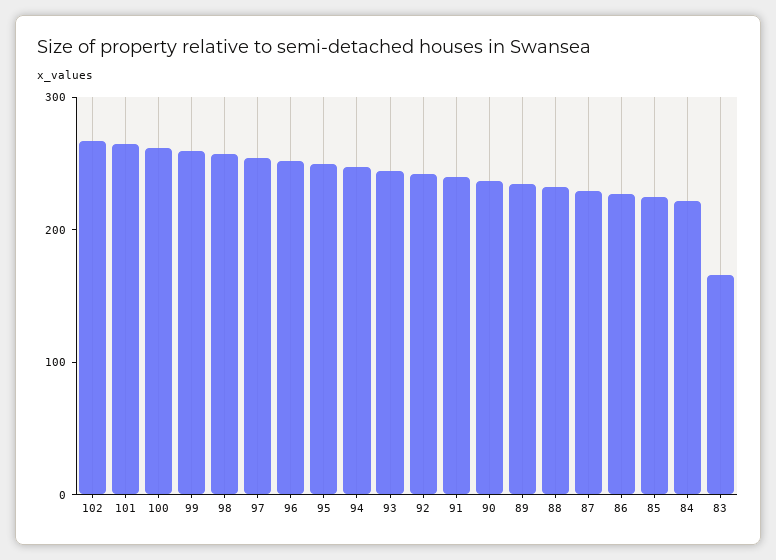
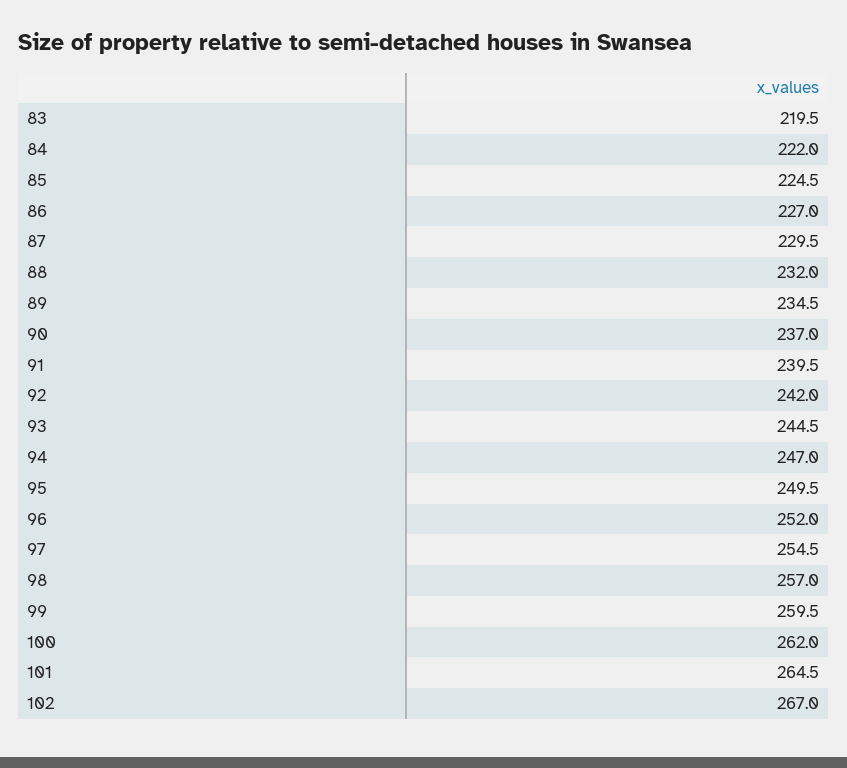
  {
    "102": 267,
    "101": 264.5,
    "100": 262,
    "99": 259.5,
    "98": 257,
    "97": 254.5,
    "96": 252,
    "95": 249.5,
    "94": 247,
    "93": 244.5,
    "92": 242,
    "91": 239.5,
    "90": 237,
    "89": 234.5,
    "88": 232,
    "87": 229.5,
    "86": 227,
    "85": 224.5,
    "84": 222,
-   "83": 160
+   "83": 219.5
  }

